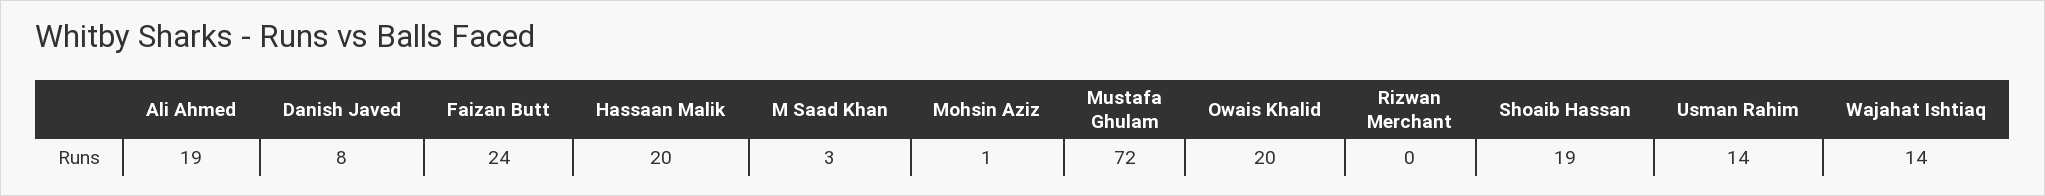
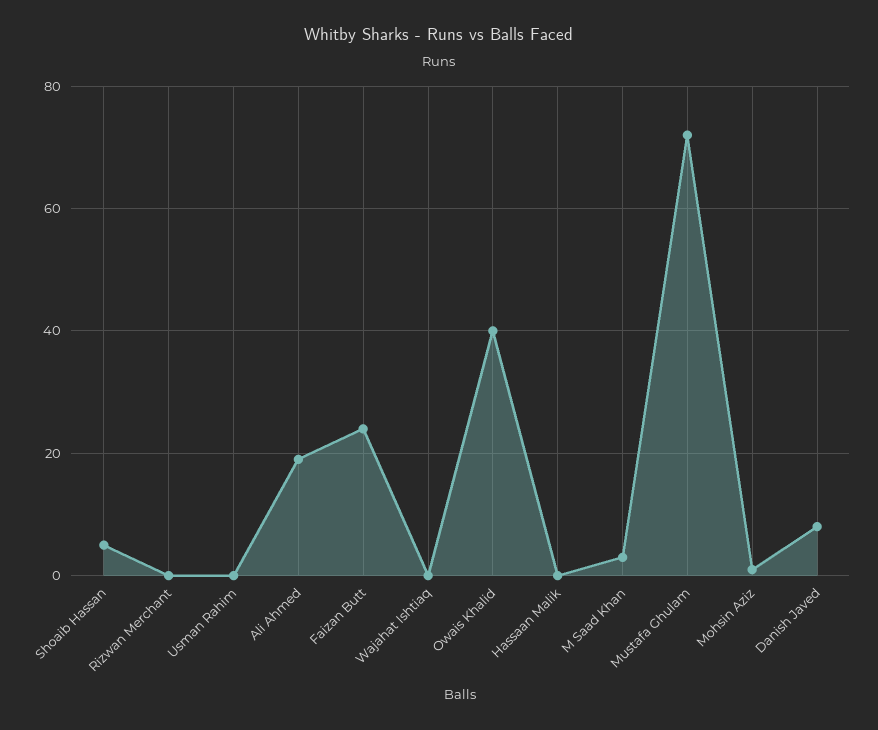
  {
    "Ali Ahmed": 19,
    "Danish Javed": 8,
    "Faizan Butt": 24,
-   "Hassaan Malik": 20,
+   "Hassaan Malik": 0,
    "M Saad Khan": 3,
    "Mohsin Aziz": 1,
    "Mustafa Ghulam": 72,
-   "Owais Khalid": 20,
+   "Owais Khalid": 40,
    "Rizwan Merchant": 0,
-   "Shoaib Hassan": 19,
+   "Shoaib Hassan": 5,
-   "Usman Rahim": 14,
+   "Usman Rahim": 0,
-   "Wajahat Ishtiaq": 14
+   "Wajahat Ishtiaq": 0
  }

